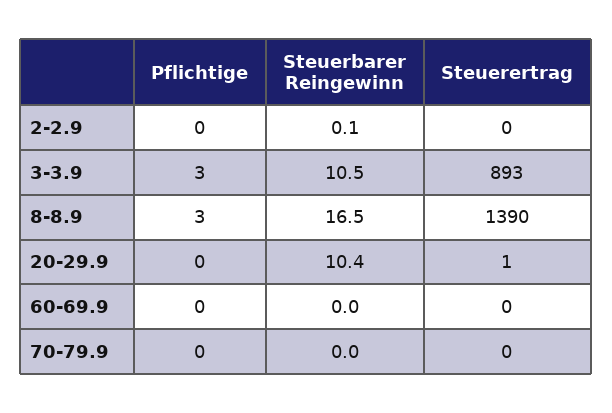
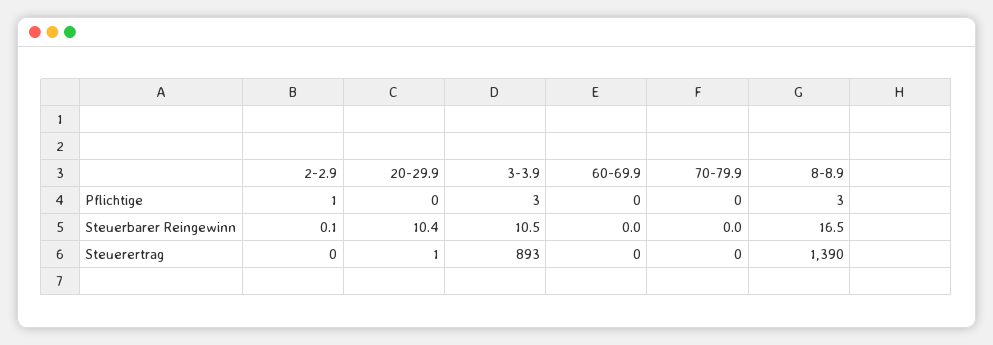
  {
    "Pflichtige": {
-     "2-2.9": 0,
+     "2-2.9": 1,
      "3-3.9": 3,
      "8-8.9": 3,
      "20-29.9": 0,
      "60-69.9": 0,
      "70-79.9": 0
    },
    "Steuerbarer Reingewinn": {
      "2-2.9": 0.1,
      "3-3.9": 10.5,
      "8-8.9": 16.5,
      "20-29.9": 10.4,
      "60-69.9": 0,
      "70-79.9": 0
    },
    "Steuerertrag": {
      "2-2.9": 0,
      "3-3.9": 893,
      "8-8.9": 1390,
      "20-29.9": 1,
      "60-69.9": 0,
      "70-79.9": 0
    }
  }

